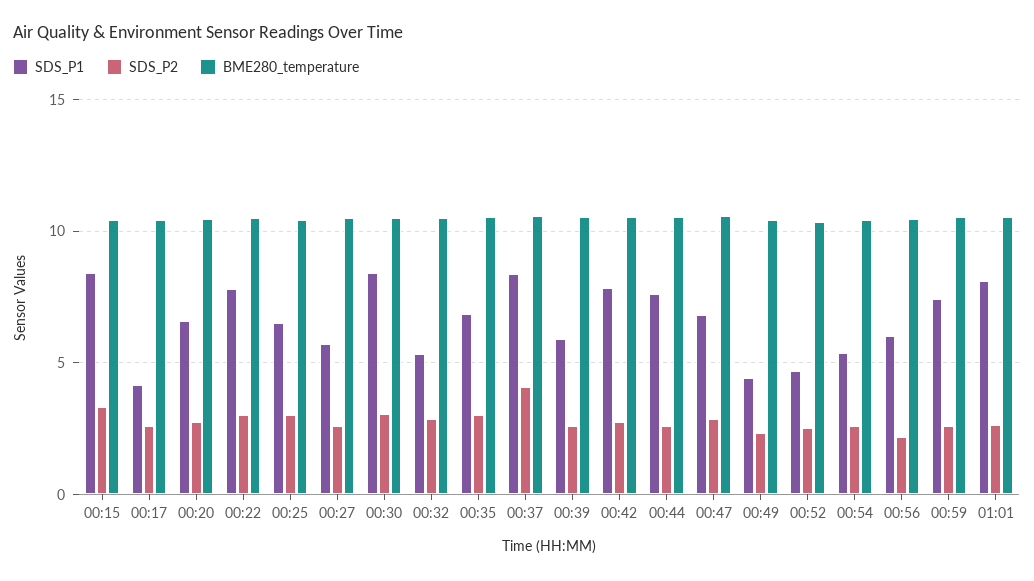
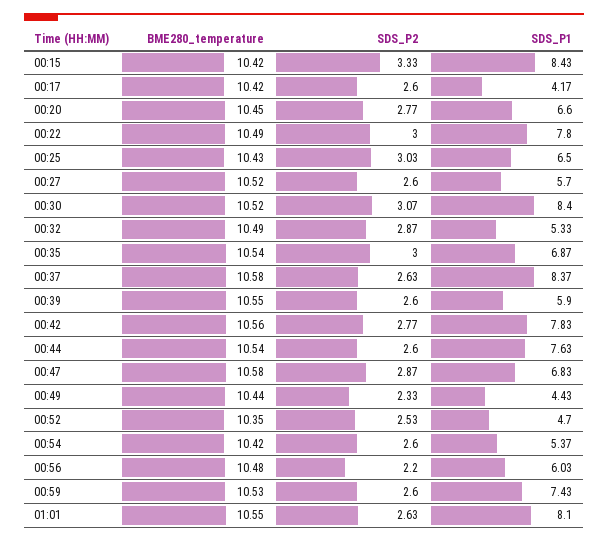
  {
    "SDS_P1": {
      "00:15": 8.43,
      "00:17": 4.17,
      "00:20": 6.6,
      "00:22": 7.8,
      "00:25": 6.5,
      "00:27": 5.7,
      "00:30": 8.4,
      "00:32": 5.33,
      "00:35": 6.87,
      "00:37": 8.37,
      "00:39": 5.9,
      "00:42": 7.83,
      "00:44": 7.63,
      "00:47": 6.83,
      "00:49": 4.43,
      "00:52": 4.7,
      "00:54": 5.37,
      "00:56": 6.03,
      "00:59": 7.43,
      "01:01": 8.1
    },
    "SDS_P2": {
      "00:15": 3.33,
      "00:17": 2.6,
      "00:20": 2.77,
      "00:22": 3,
      "00:25": 3.03,
      "00:27": 2.6,
      "00:30": 3.07,
      "00:32": 2.87,
      "00:35": 3,
-     "00:37": 4,
+     "00:37": 2.63,
      "00:39": 2.6,
      "00:42": 2.77,
      "00:44": 2.6,
      "00:47": 2.87,
      "00:49": 2.33,
      "00:52": 2.53,
      "00:54": 2.6,
      "00:56": 2.2,
      "00:59": 2.6,
      "01:01": 2.63
    },
    "BME280_temperature": {
      "00:15": 10.42,
      "00:17": 10.42,
      "00:20": 10.45,
      "00:22": 10.49,
      "00:25": 10.43,
      "00:27": 10.52,
      "00:30": 10.52,
      "00:32": 10.49,
      "00:35": 10.54,
      "00:37": 10.58,
      "00:39": 10.55,
      "00:42": 10.56,
      "00:44": 10.54,
      "00:47": 10.58,
      "00:49": 10.44,
      "00:52": 10.35,
      "00:54": 10.42,
      "00:56": 10.48,
      "00:59": 10.53,
      "01:01": 10.55
    }
  }

